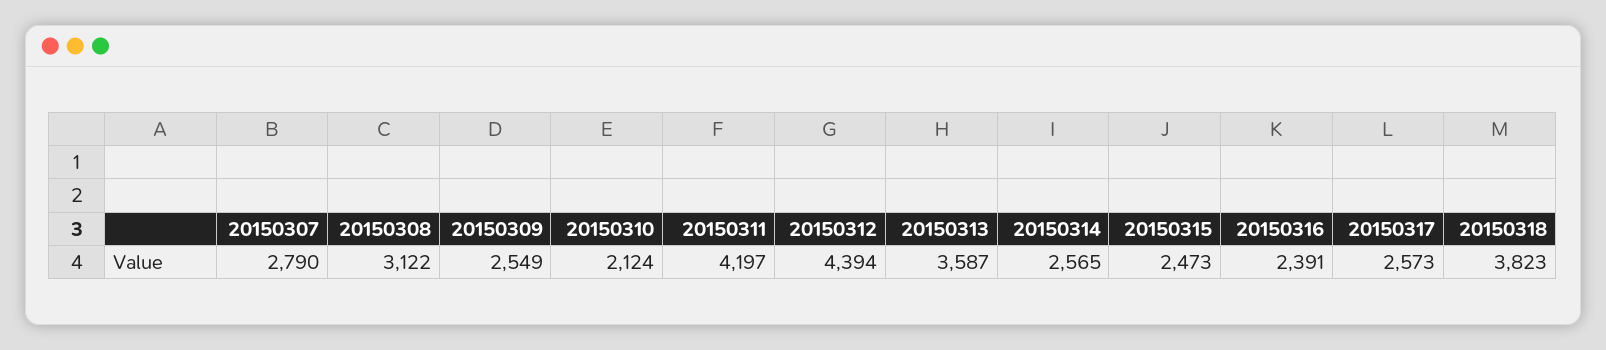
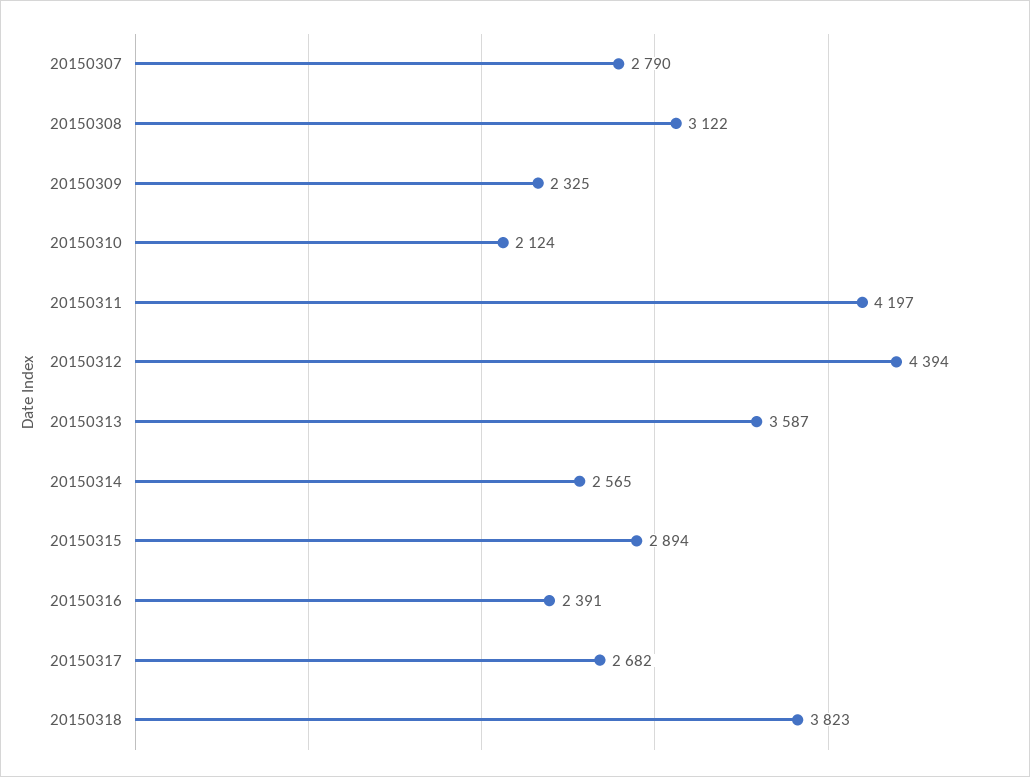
  {
    "20150307": 2790,
    "20150308": 3122,
-   "20150309": 2549,
+   "20150309": 2325,
    "20150310": 2124,
    "20150311": 4197,
    "20150312": 4394,
    "20150313": 3587,
    "20150314": 2565,
-   "20150315": 2473,
+   "20150315": 2894,
    "20150316": 2391,
-   "20150317": 2573,
+   "20150317": 2682,
    "20150318": 3823
  }

